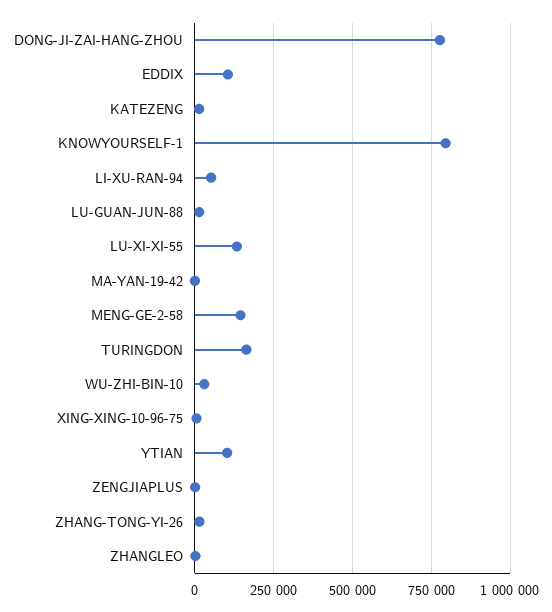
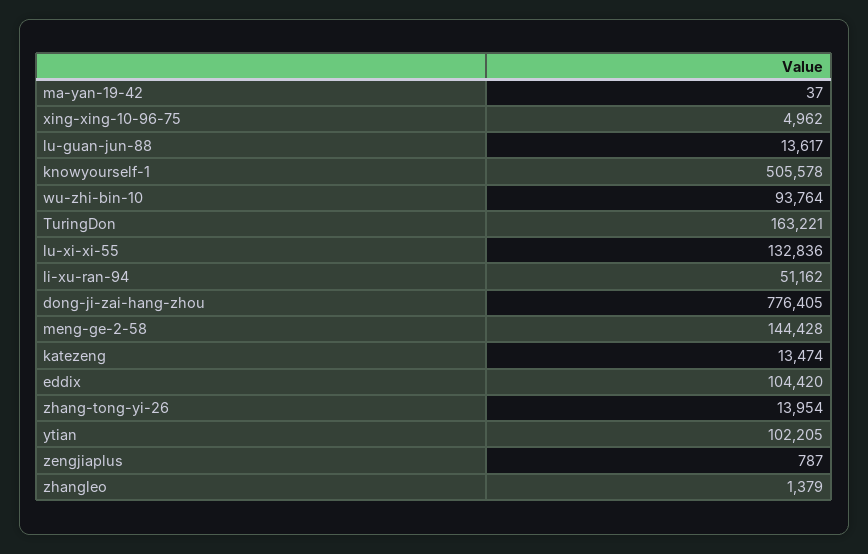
  {
    "DONG-JI-ZAI-HANG-ZHOU": 776405,
    "EDDIX": 104420,
    "KATEZENG": 13474,
-   "KNOWYOURSELF-1": 800000,
+   "KNOWYOURSELF-1": 505578,
    "LI-XU-RAN-94": 51162,
    "LU-GUAN-JUN-88": 13617,
    "LU-XI-XI-55": 132836,
    "MA-YAN-19-42": 37,
    "MENG-GE-2-58": 144428,
    "TURINGDON": 163221,
-   "WU-ZHI-BIN-10": 25000,
+   "WU-ZHI-BIN-10": 93764,
    "XING-XING-10-96-75": 4962,
    "YTIAN": 102205,
    "ZENGJIAPLUS": 787,
    "ZHANG-TONG-YI-26": 13954,
    "ZHANGLEO": 1379
  }

